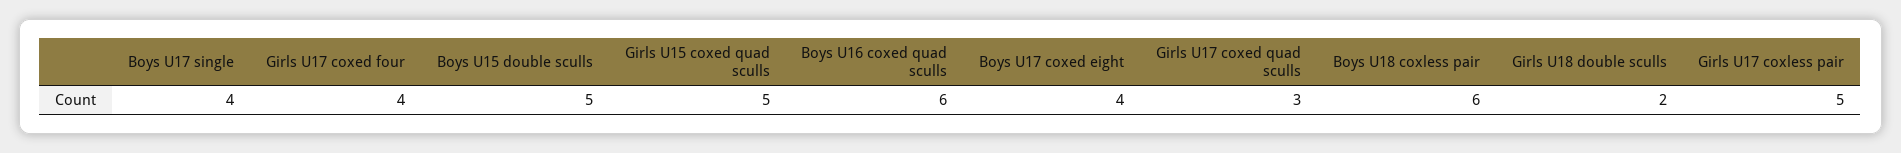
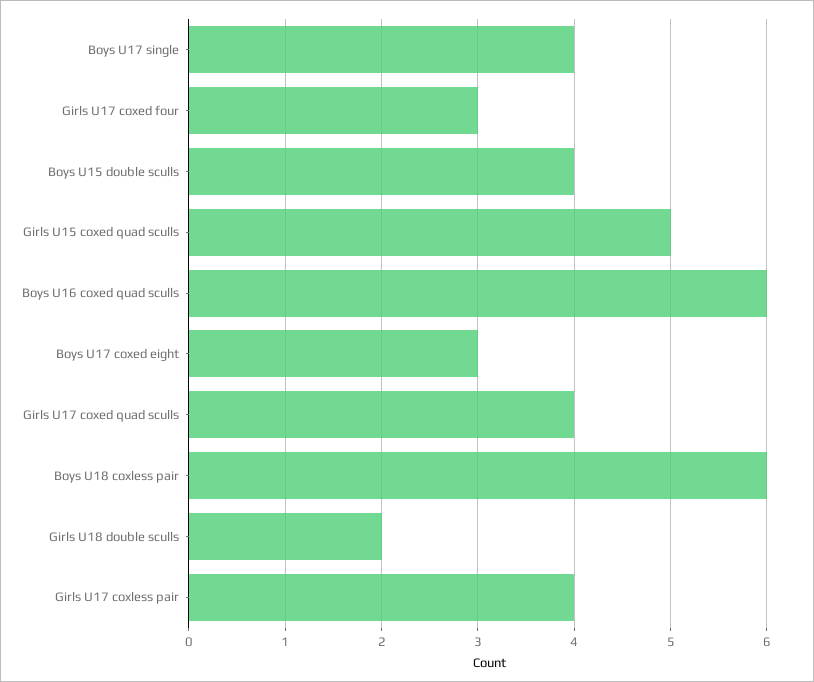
  {
    "Boys U17 single": 4,
-   "Girls U17 coxed four": 4,
+   "Girls U17 coxed four": 3,
-   "Boys U15 double sculls": 5,
+   "Boys U15 double sculls": 4,
    "Girls U15 coxed quad sculls": 5,
    "Boys U16 coxed quad sculls": 6,
-   "Boys U17 coxed eight": 4,
+   "Boys U17 coxed eight": 3,
-   "Girls U17 coxed quad sculls": 3,
+   "Girls U17 coxed quad sculls": 4,
    "Boys U18 coxless pair": 6,
    "Girls U18 double sculls": 2,
-   "Girls U17 coxless pair": 5
+   "Girls U17 coxless pair": 4
  }

